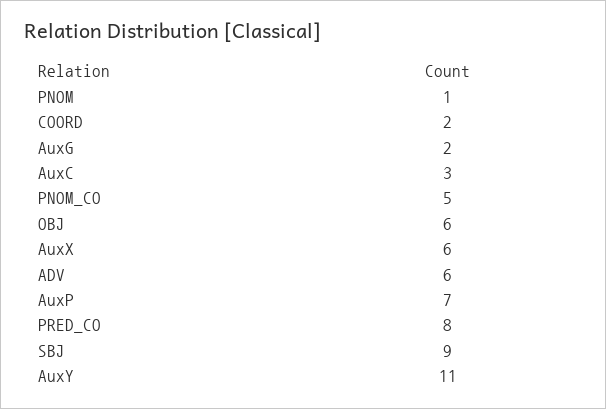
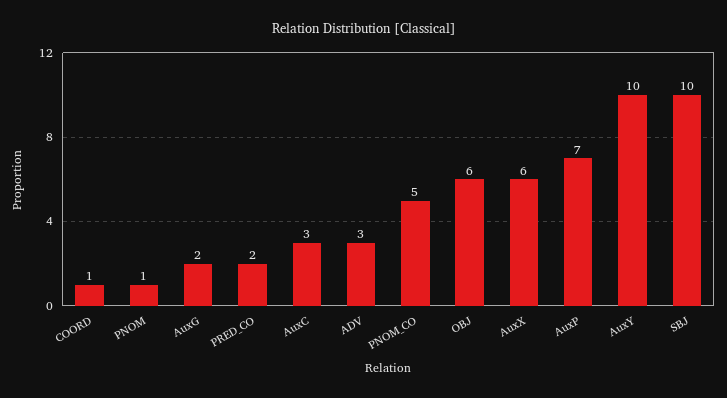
  {
    "PNOM": 1,
-   "COORD": 2,
+   "COORD": 1,
    "AuxG": 2,
    "AuxC": 3,
    "PNOM_CO": 5,
    "OBJ": 6,
    "AuxX": 6,
-   "ADV": 6,
+   "ADV": 3,
    "AuxP": 7,
-   "PRED_CO": 8,
+   "PRED_CO": 2,
-   "SBJ": 9,
+   "SBJ": 10,
-   "AuxY": 11
+   "AuxY": 10
  }

